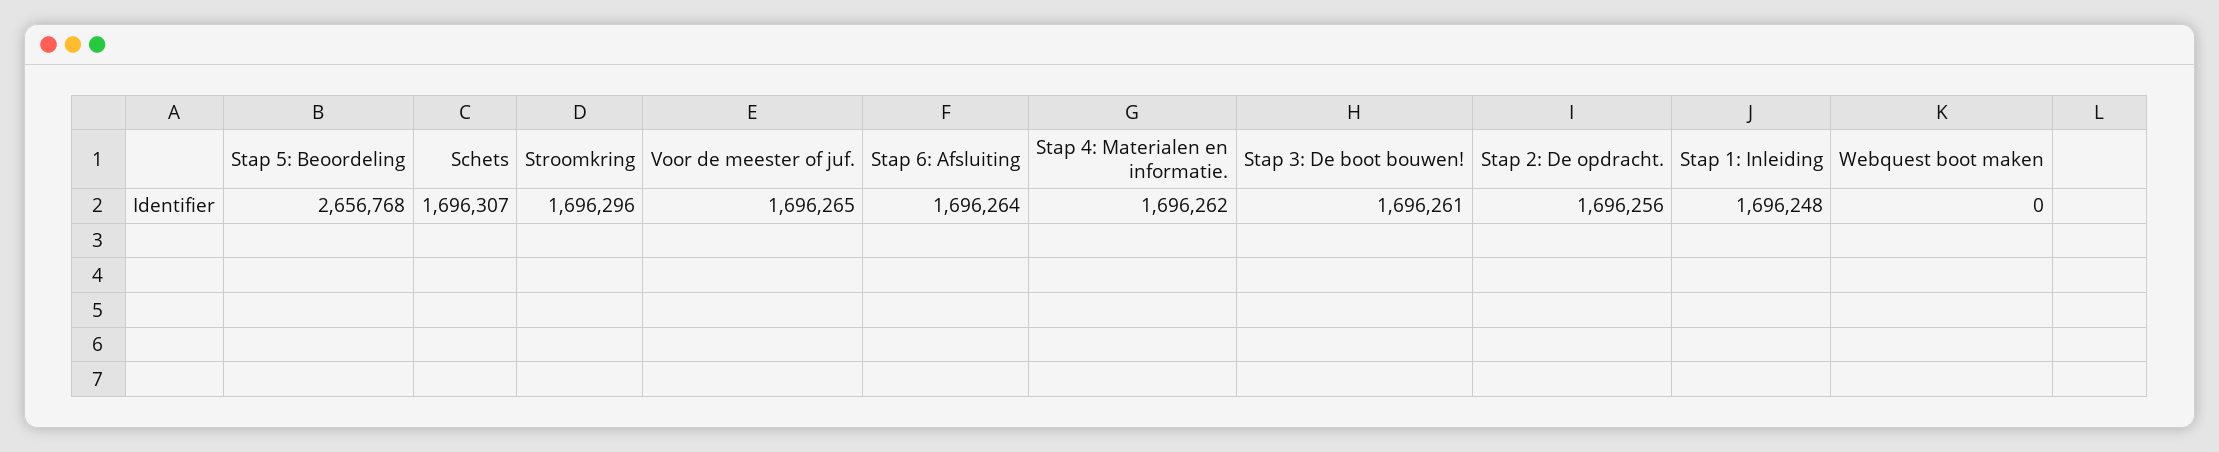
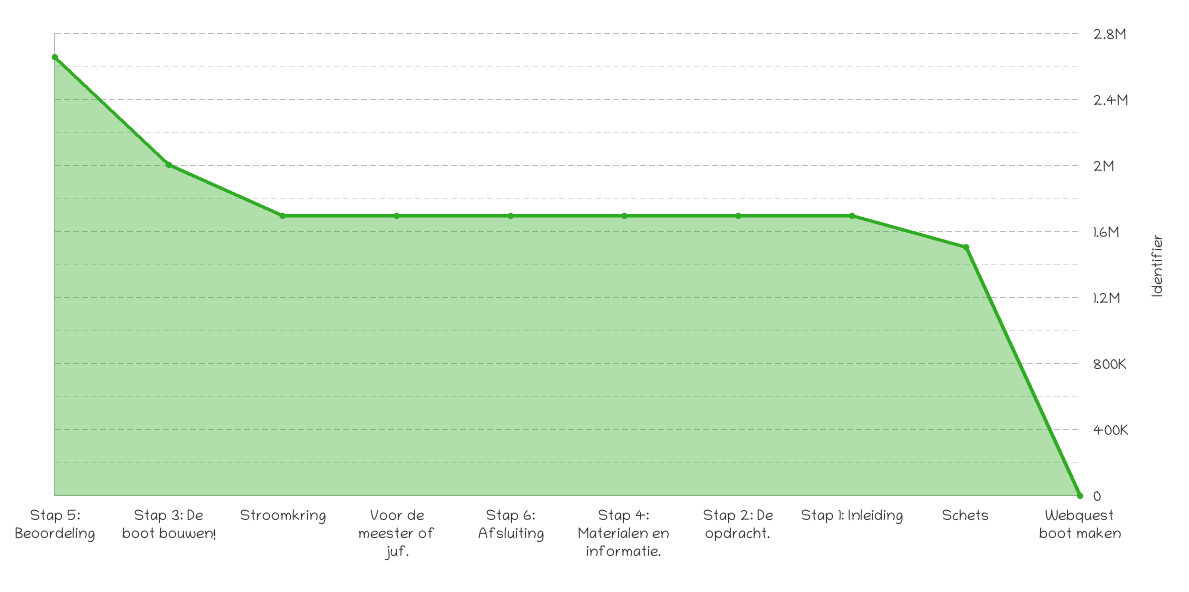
  {
    "Stap 5: Beoordeling": 2656768,
-   "Schets": 1696307,
+   "Schets": 1500000,
    "Stroomkring": 1696296,
    "Voor de meester of juf.": 1696265,
    "Stap 6: Afsluiting": 1696264,
    "Stap 4: Materialen en informatie.": 1696262,
-   "Stap 3: De boot bouwen!": 1696261,
+   "Stap 3: De boot bouwen!": 2000000,
    "Stap 2: De opdracht.": 1696256,
    "Stap 1: Inleiding": 1696248,
    "Webquest boot maken": 0
  }

